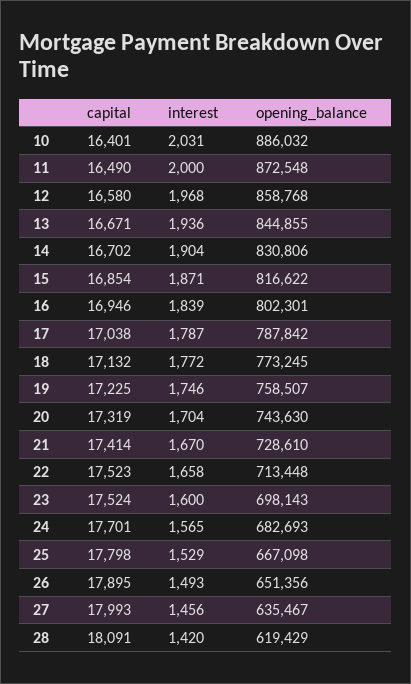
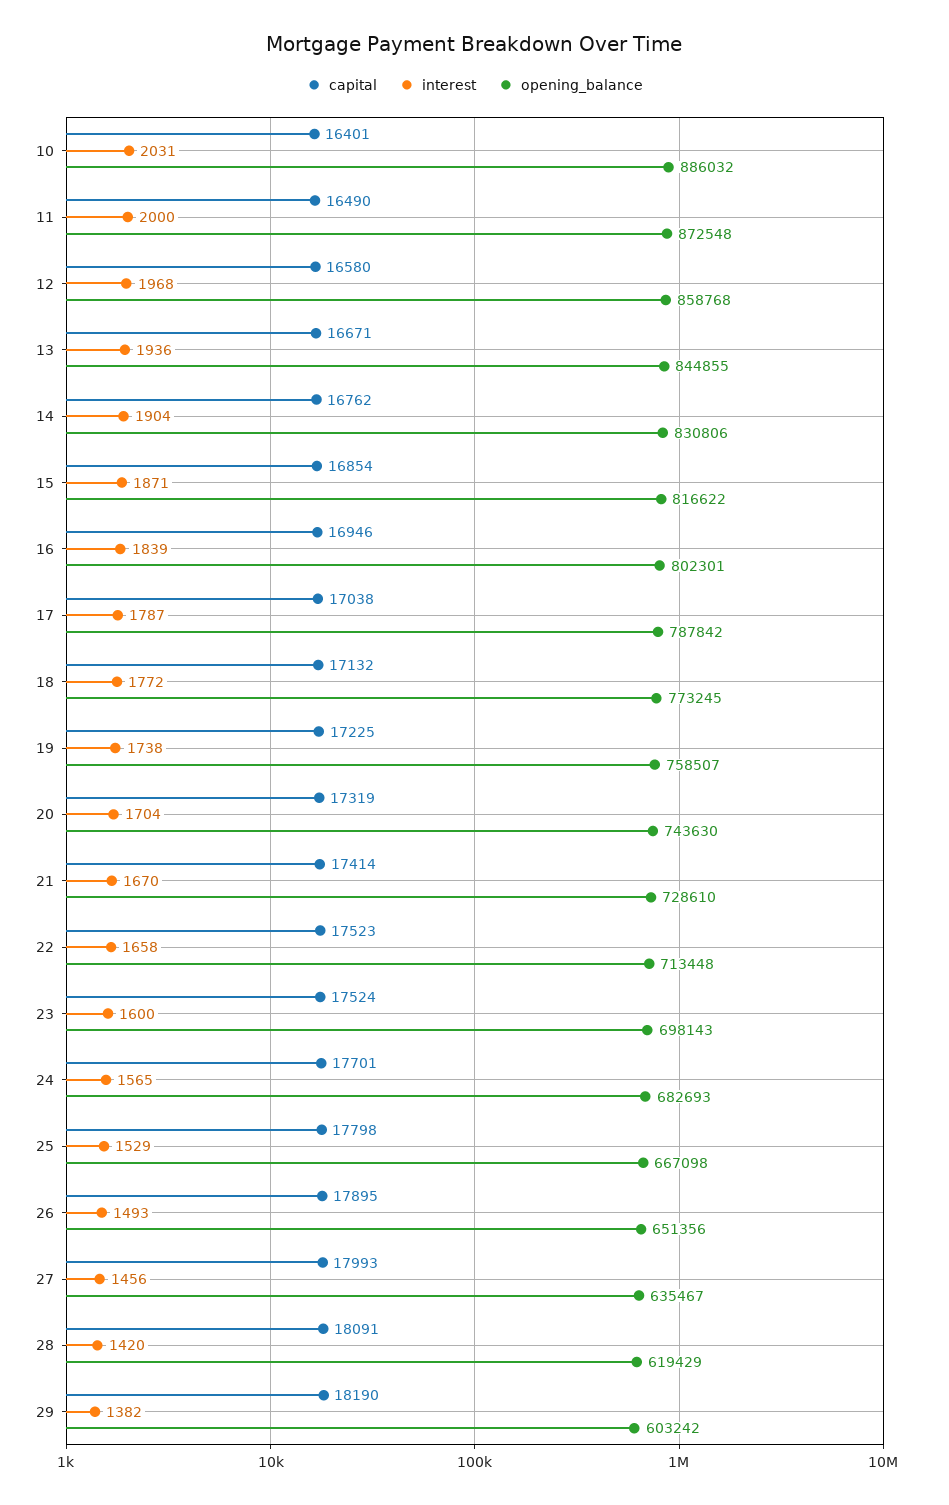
  {
    "capital": {
      "10": 16401,
      "11": 16490,
      "12": 16580,
      "13": 16671,
-     "14": 16702,
+     "14": 16762,
      "15": 16854,
      "16": 16946,
      "17": 17038,
      "18": 17132,
      "19": 17225,
      "20": 17319,
      "21": 17414,
      "22": 17523,
      "23": 17524,
      "24": 17701,
      "25": 17798,
      "26": 17895,
      "27": 17993,
-     "28": 18091
+     "28": 18091,
+     "29": 18190
    },
    "interest": {
      "10": 2031,
      "11": 2000,
      "12": 1968,
      "13": 1936,
      "14": 1904,
      "15": 1871,
      "16": 1839,
      "17": 1787,
      "18": 1772,
-     "19": 1746,
+     "19": 1738,
      "20": 1704,
      "21": 1670,
      "22": 1658,
      "23": 1600,
      "24": 1565,
      "25": 1529,
      "26": 1493,
      "27": 1456,
-     "28": 1420
+     "28": 1420,
+     "29": 1382
    },
    "opening_balance": {
      "10": 886032,
      "11": 872548,
      "12": 858768,
      "13": 844855,
      "14": 830806,
      "15": 816622,
      "16": 802301,
      "17": 787842,
      "18": 773245,
      "19": 758507,
      "20": 743630,
      "21": 728610,
      "22": 713448,
      "23": 698143,
      "24": 682693,
      "25": 667098,
      "26": 651356,
      "27": 635467,
-     "28": 619429
+     "28": 619429,
+     "29": 603242
    }
  }

